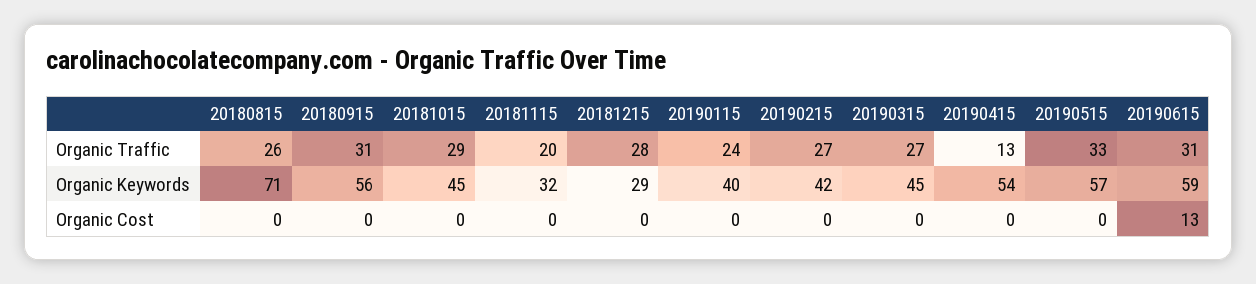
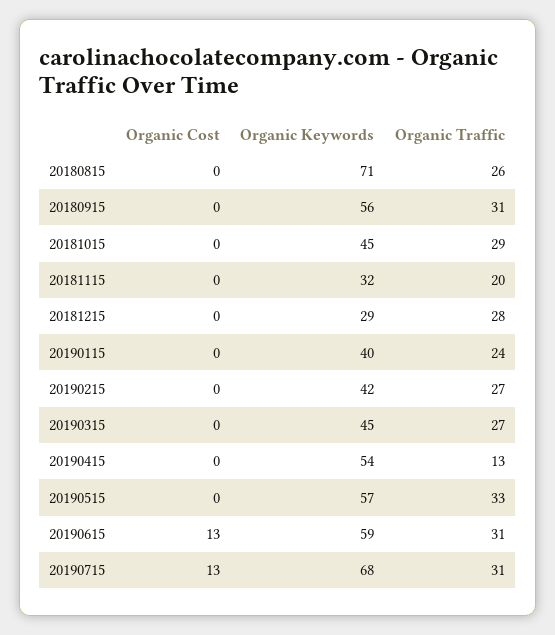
  {
    "20180815": {
      "Organic Traffic": 26,
      "Organic Keywords": 71,
      "Organic Cost": 0
    },
    "20180915": {
      "Organic Traffic": 31,
      "Organic Keywords": 56,
      "Organic Cost": 0
    },
    "20181015": {
      "Organic Traffic": 29,
      "Organic Keywords": 45,
      "Organic Cost": 0
    },
    "20181115": {
      "Organic Traffic": 20,
      "Organic Keywords": 32,
      "Organic Cost": 0
    },
    "20181215": {
      "Organic Traffic": 28,
      "Organic Keywords": 29,
      "Organic Cost": 0
    },
    "20190115": {
      "Organic Traffic": 24,
      "Organic Keywords": 40,
      "Organic Cost": 0
    },
    "20190215": {
      "Organic Traffic": 27,
      "Organic Keywords": 42,
      "Organic Cost": 0
    },
    "20190315": {
      "Organic Traffic": 27,
      "Organic Keywords": 45,
      "Organic Cost": 0
    },
    "20190415": {
      "Organic Traffic": 13,
      "Organic Keywords": 54,
      "Organic Cost": 0
    },
    "20190515": {
      "Organic Traffic": 33,
      "Organic Keywords": 57,
      "Organic Cost": 0
    },
    "20190615": {
      "Organic Traffic": 31,
      "Organic Keywords": 59,
      "Organic Cost": 13
-   }
+   },
+   "20190715": {
+     "Organic Cost": 13,
+     "Organic Keywords": 68,
+     "Organic Traffic": 31
+   }
  }

